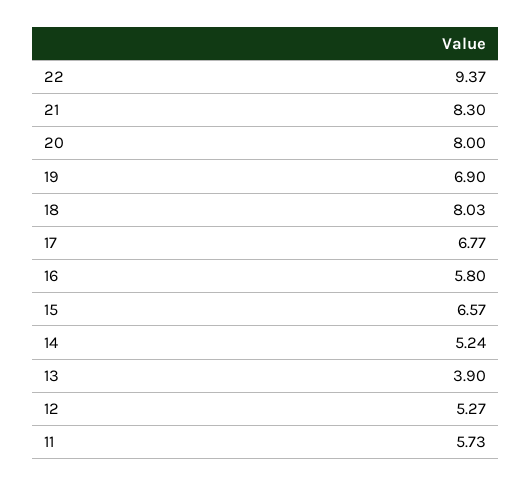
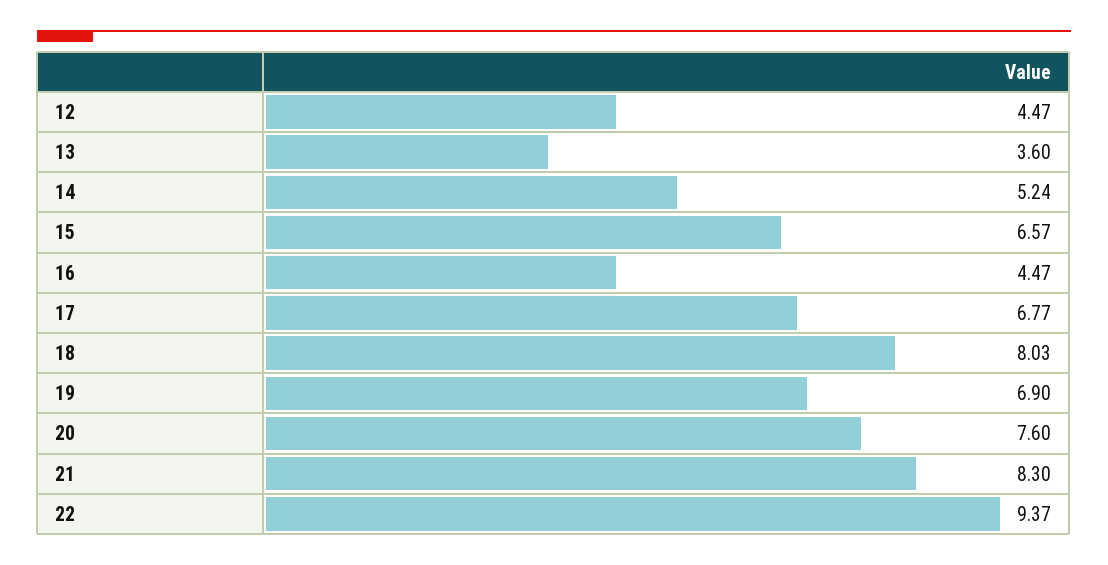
  {
    "22": 9.37,
    "21": 8.3,
-   "20": 8,
+   "20": 7.6,
    "19": 6.9,
    "18": 8.03,
    "17": 6.77,
-   "16": 5.8,
+   "16": 4.47,
    "15": 6.57,
    "14": 5.24,
-   "13": 3.9,
+   "13": 3.6,
-   "12": 5.27,
+   "12": 4.47
-   "11": 5.73
  }

